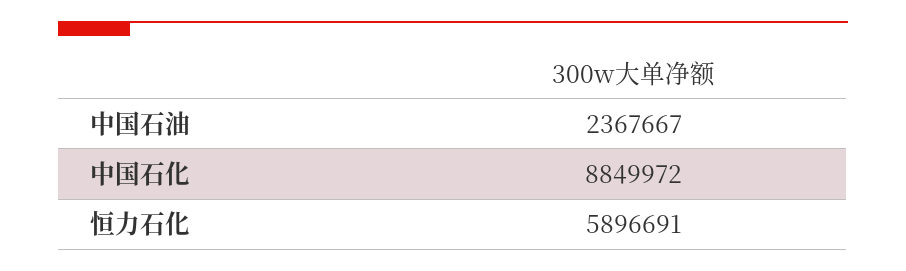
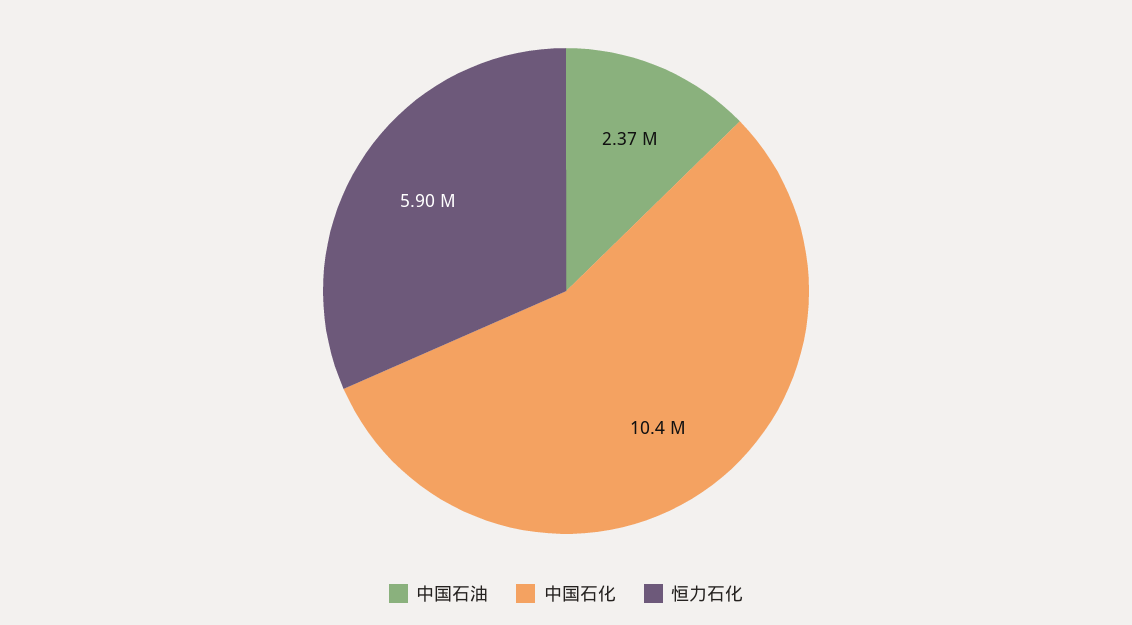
  {
    "中国石油": 2367667,
-   "中国石化": 8849972,
+   "中国石化": 10400000,
    "恒力石化": 5896691
  }

